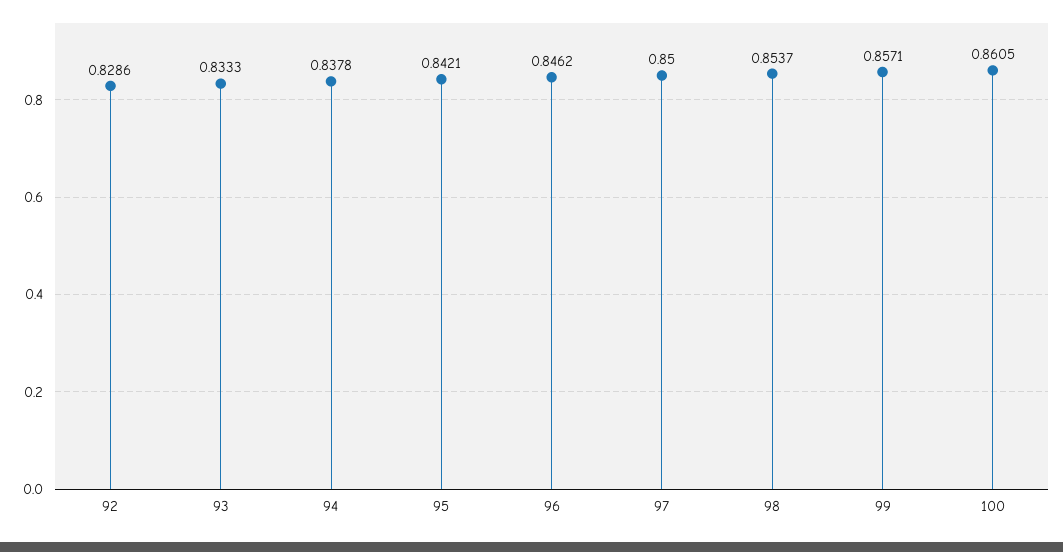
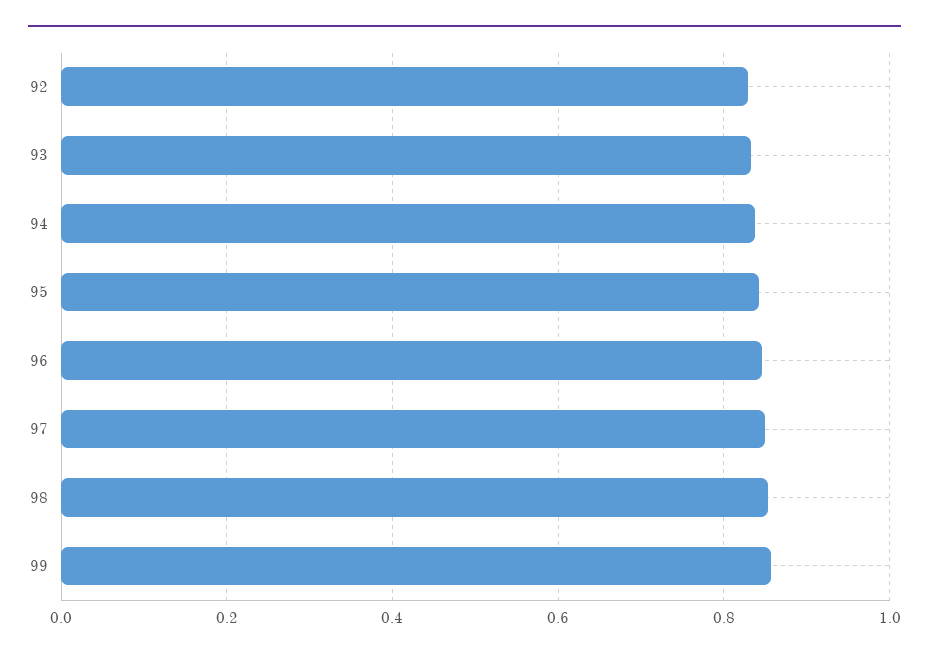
  {
    "92": 0.8286,
    "93": 0.8333,
    "94": 0.8378,
    "95": 0.8421,
    "96": 0.8462,
    "97": 0.85,
    "98": 0.8537,
-   "99": 0.8571,
+   "99": 0.8571
-   "100": 0.8605
  }

